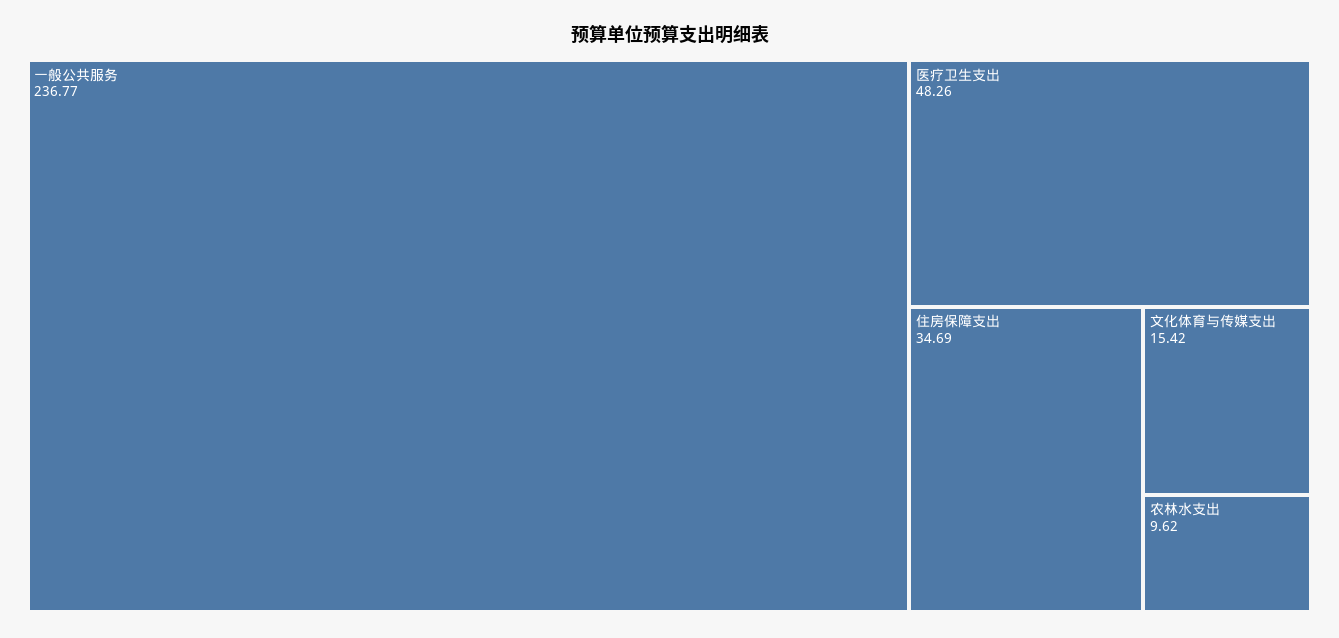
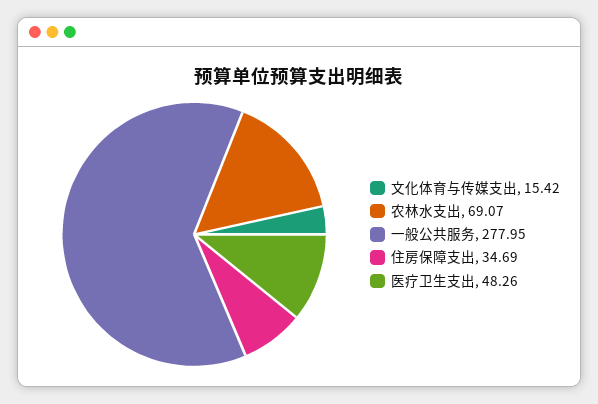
  {
-   "一般公共服务": 236.77,
+   "一般公共服务": 277.95,
    "医疗卫生支出": 48.26,
    "住房保障支出": 34.69,
    "文化体育与传媒支出": 15.42,
-   "农林水支出": 9.62
+   "农林水支出": 69.07
  }

